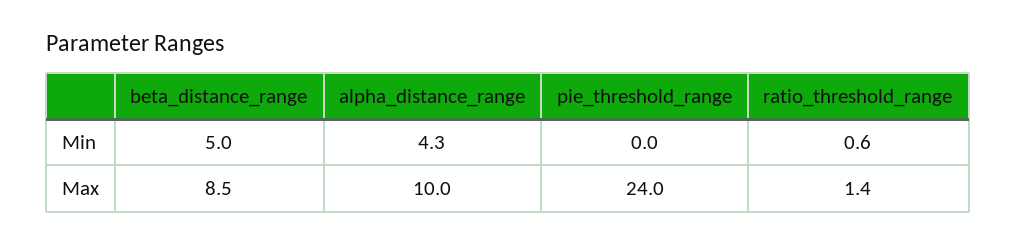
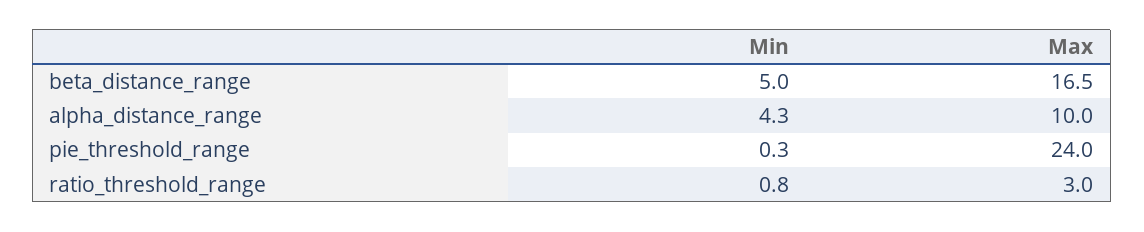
  {
    "beta_distance_range": {
      "Min": 5,
-     "Max": 8.5
+     "Max": 16.5
    },
    "alpha_distance_range": {
      "Min": 4.3,
      "Max": 10
    },
    "pie_threshold_range": {
-     "Min": 0,
+     "Min": 0.3,
      "Max": 24
    },
    "ratio_threshold_range": {
-     "Min": 0.6,
+     "Min": 0.8,
-     "Max": 1.4
+     "Max": 3
    }
  }

